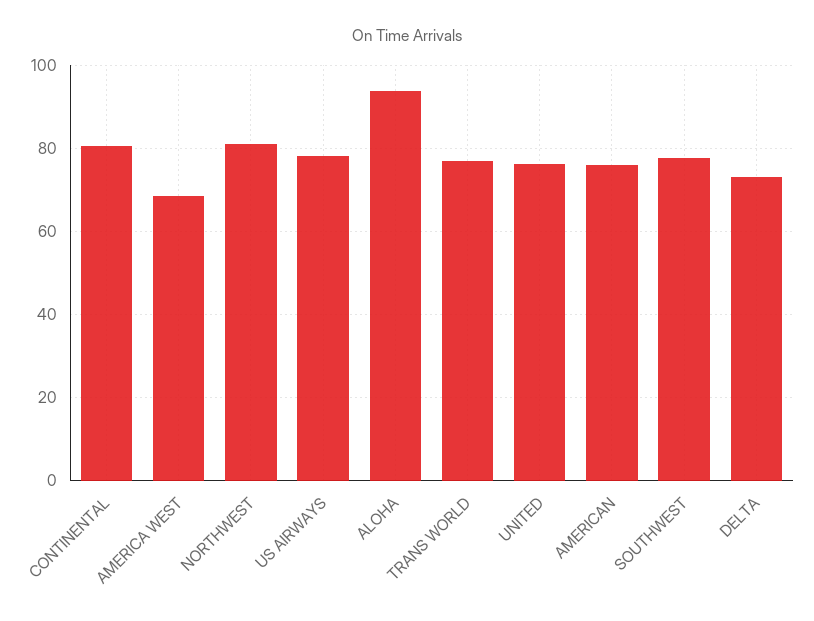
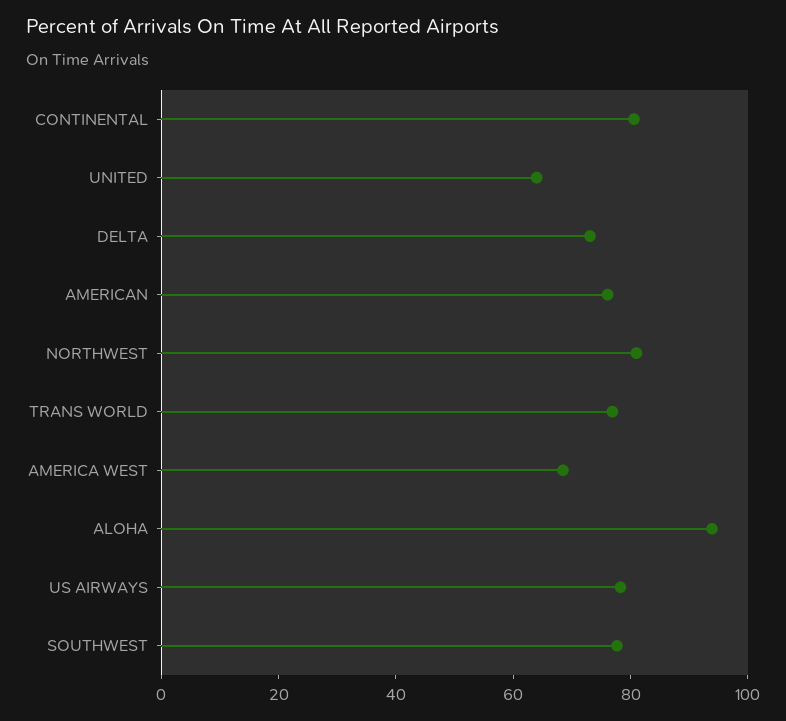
  {
    "CONTINENTAL": 80,
    "AMERICA WEST": 68,
    "NORTHWEST": 82,
    "US AIRWAYS": 78,
    "ALOHA": 94,
    "TRANS WORLD": 76,
-   "UNITED": 76,
+   "UNITED": 65,
    "AMERICAN": 76,
    "SOUTHWEST": 78,
    "DELTA": 74
  }

